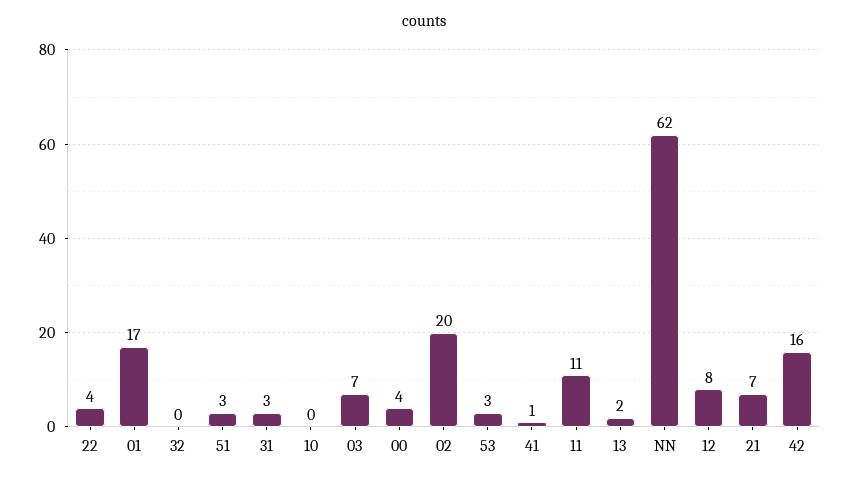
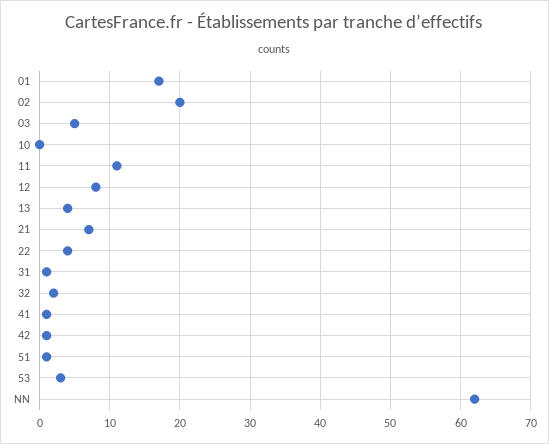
  {
    "22": 4,
    "01": 17,
-   "32": 0,
+   "32": 2,
-   "51": 3,
+   "51": 1,
-   "31": 3,
+   "31": 1,
    "10": 0,
-   "03": 7,
+   "03": 5,
-   "00": 4,
    "02": 20,
    "53": 3,
    "41": 1,
    "11": 11,
-   "13": 2,
+   "13": 4,
    "NN": 62,
    "12": 8,
    "21": 7,
-   "42": 16
+   "42": 1
  }

